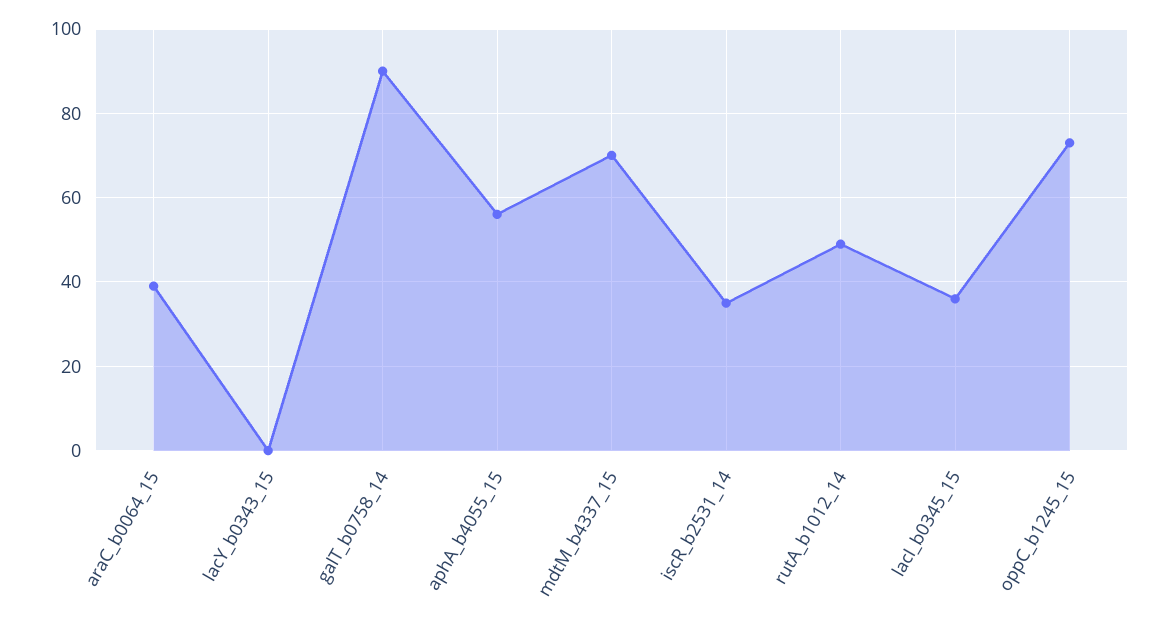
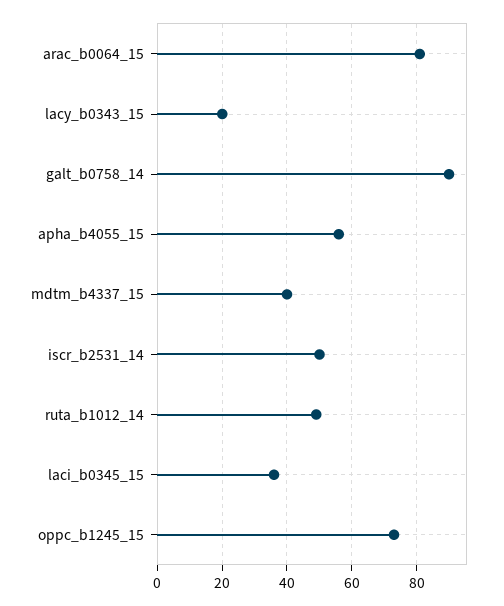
  {
-   "araC_b0064_15": 40,
+   "araC_b0064_15": 80,
-   "lacY_b0343_15": 0,
+   "lacY_b0343_15": 20,
    "galT_b0758_14": 90,
    "aphA_b4055_15": 55,
-   "mdtM_b4337_15": 70,
+   "mdtM_b4337_15": 40,
-   "iscR_b2531_14": 35,
+   "iscR_b2531_14": 50,
    "rutA_b1012_14": 50,
    "lacI_b0345_15": 35,
    "oppC_b1245_15": 75
  }

